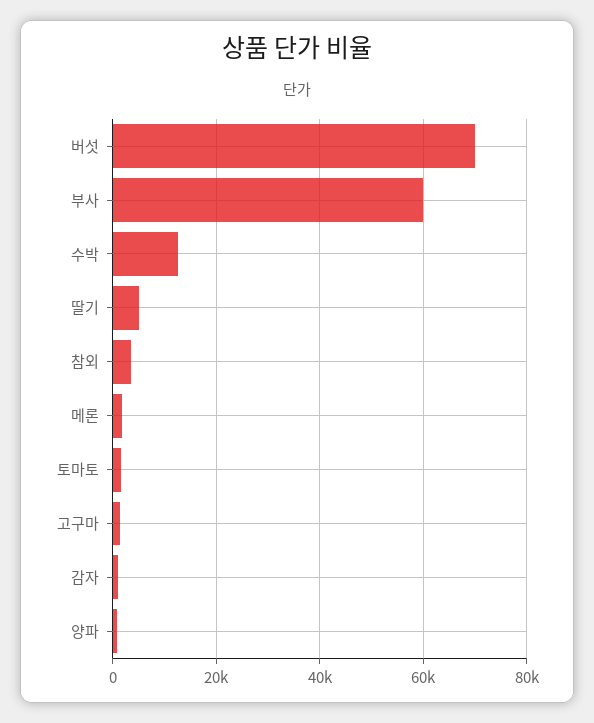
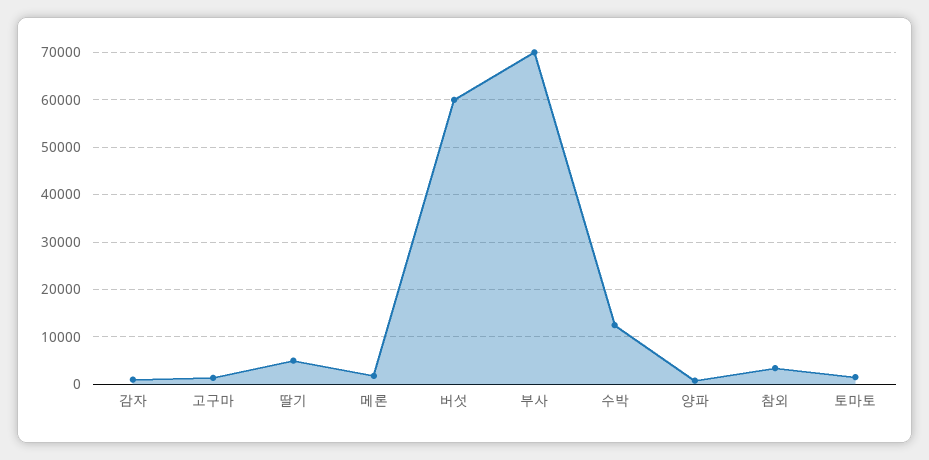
  {
-   "버섯": 70000,
+   "버섯": 60000,
-   "부사": 60000,
+   "부사": 70000,
    "수박": 12000,
    "딸기": 6000,
    "참외": 4000,
    "메론": 2000,
    "토마토": 2000,
    "고구마": 2000,
    "감자": 0,
    "양파": 0
  }

